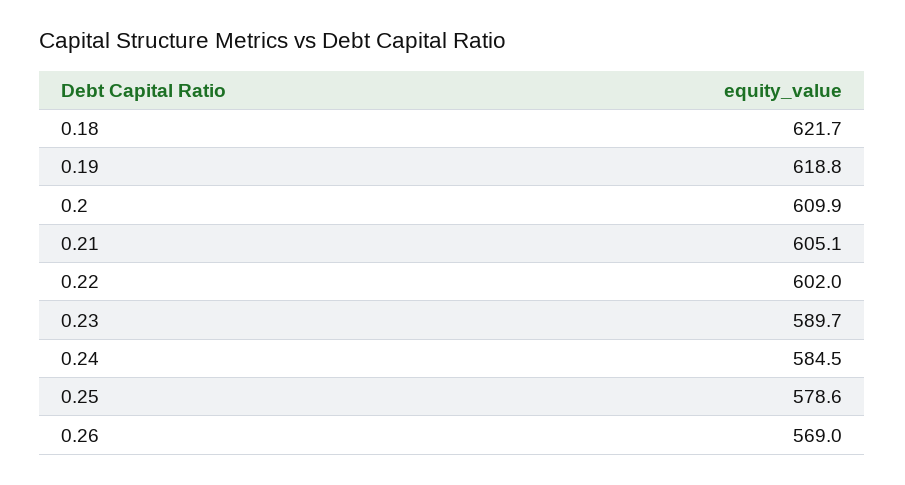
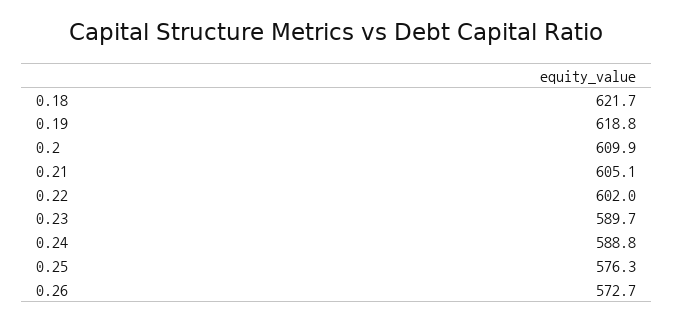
  {
    "0.18": 621.7,
    "0.19": 618.8,
    "0.2": 609.9,
    "0.21": 605.1,
    "0.22": 602,
    "0.23": 589.7,
-   "0.24": 584.5,
+   "0.24": 588.8,
-   "0.25": 578.6,
+   "0.25": 576.3,
-   "0.26": 569
+   "0.26": 572.7
  }

